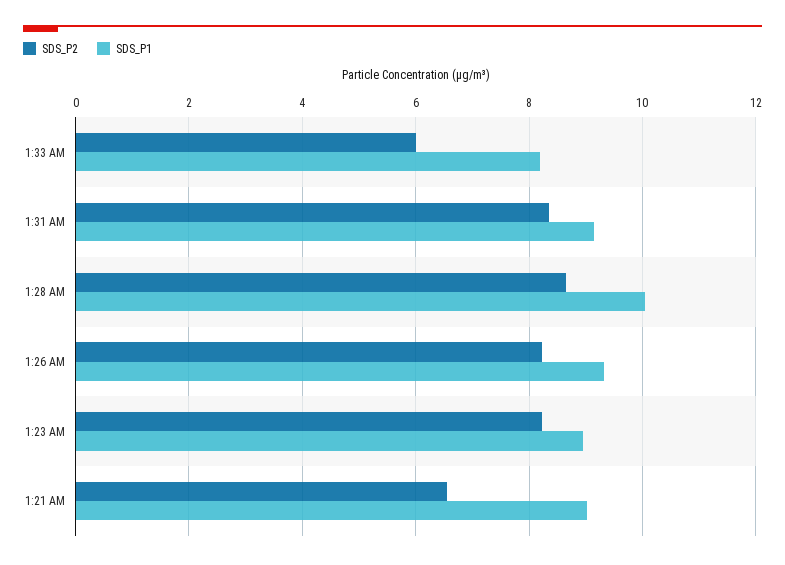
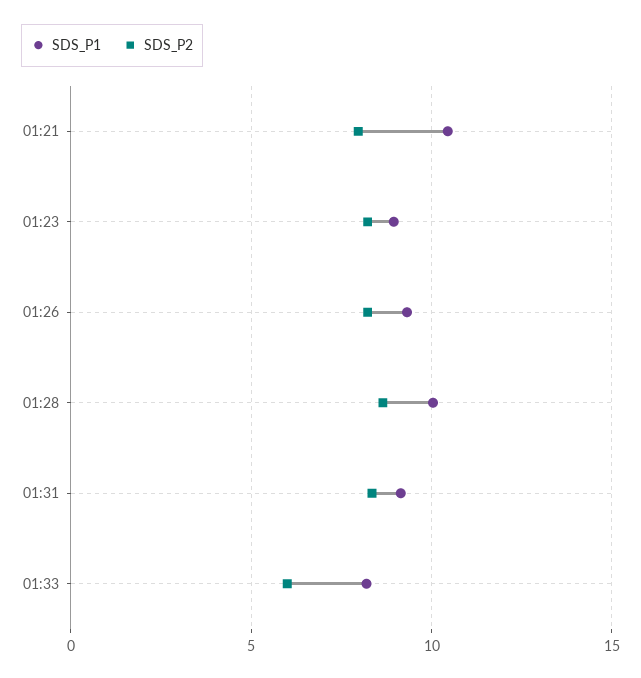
  {
    "SDS_P2": {
      "1:33 AM": 6,
      "1:31 AM": 8.4,
      "1:28 AM": 8.6,
      "1:26 AM": 8.2,
      "1:23 AM": 8.2,
-     "1:21 AM": 6.6
+     "1:21 AM": 8
    },
    "SDS_P1": {
      "1:33 AM": 8.2,
      "1:31 AM": 9.2,
      "1:28 AM": 10,
      "1:26 AM": 9.4,
      "1:23 AM": 9,
-     "1:21 AM": 9
+     "1:21 AM": 10.5
    }
  }

